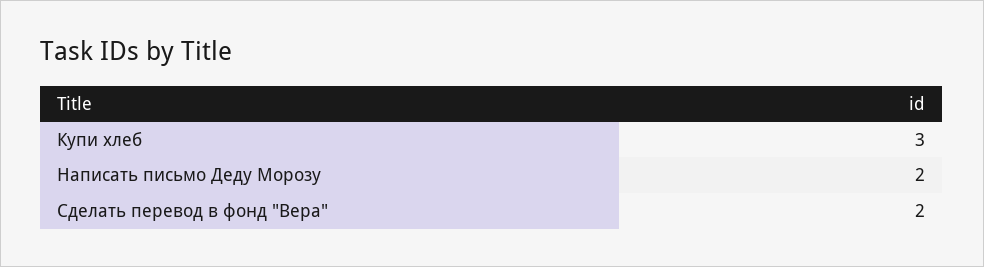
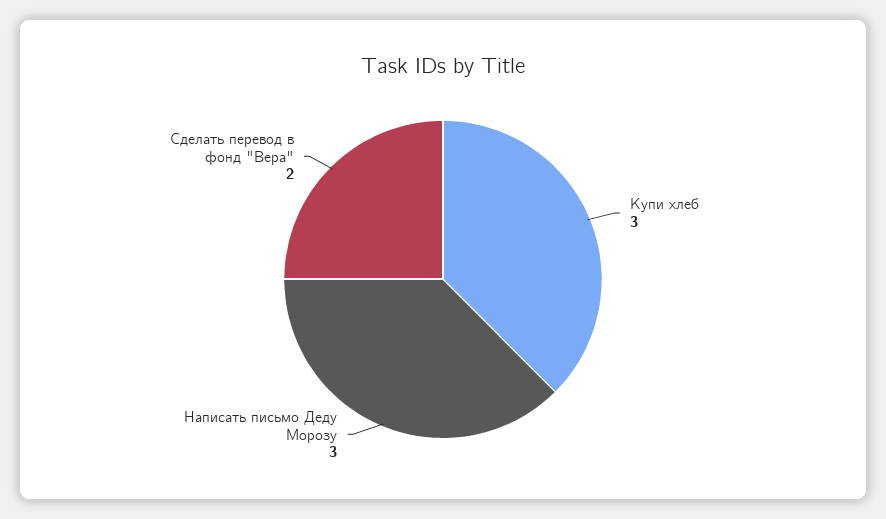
  {
    "Купи хлеб": 3,
-   "Написать письмо Деду Морозу": 2,
+   "Написать письмо Деду Морозу": 3,
    "Сделать перевод в фонд \"Вера\"": 2
  }

